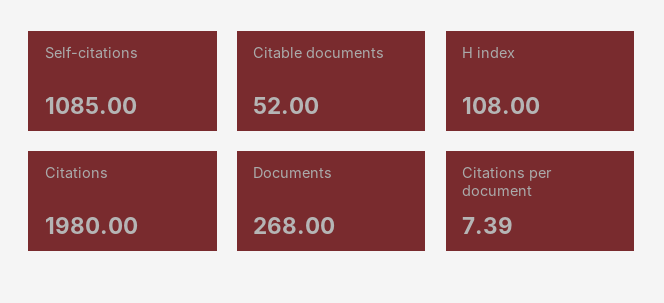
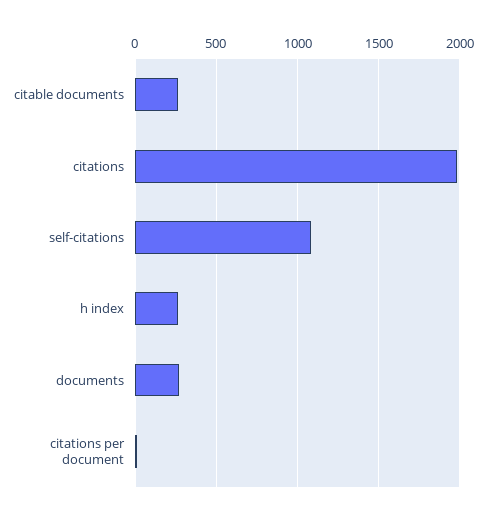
  {
    "Self-citations": 1085,
-   "Citable documents": 52,
+   "Citable documents": 250,
-   "H index": 108,
+   "H index": 250,
    "Citations": 1980,
    "Documents": 268,
    "Citations per document": 7.39
  }

